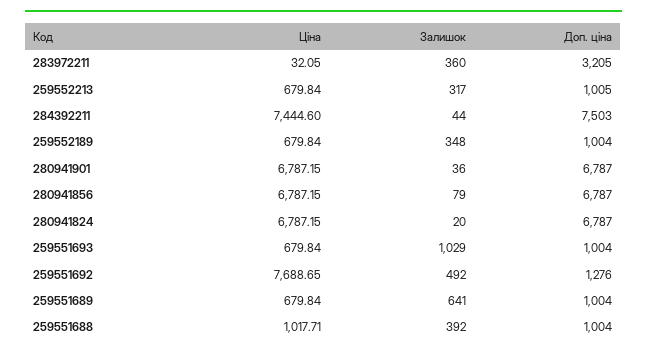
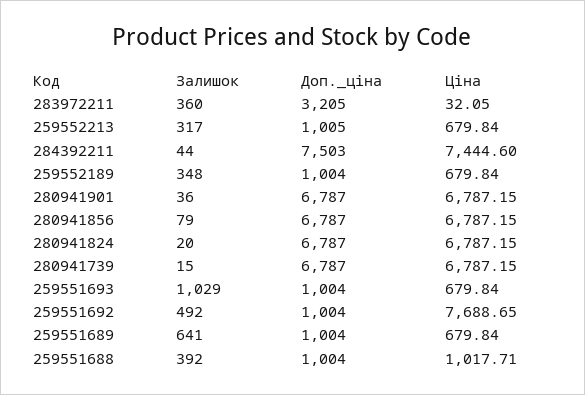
  {
    "Ціна": {
      "283972211": 32.05,
      "259552213": 679.84,
      "284392211": 7444.6,
      "259552189": 679.84,
      "280941901": 6787.15,
      "280941856": 6787.15,
      "280941824": 6787.15,
      "259551693": 679.84,
      "259551692": 7688.65,
      "259551689": 679.84,
-     "259551688": 1017.71
+     "259551688": 1017.71,
+     "280941739": 6787.15
    },
    "Залишок": {
      "283972211": 360,
      "259552213": 317,
      "284392211": 44,
      "259552189": 348,
      "280941901": 36,
      "280941856": 79,
      "280941824": 20,
      "259551693": 1029,
      "259551692": 492,
      "259551689": 641,
-     "259551688": 392
+     "259551688": 392,
+     "280941739": 15
    },
    "Доп. ціна": {
      "283972211": 3205,
      "259552213": 1005,
      "284392211": 7503,
      "259552189": 1004,
      "280941901": 6787,
      "280941856": 6787,
      "280941824": 6787,
      "259551693": 1004,
-     "259551692": 1276,
+     "259551692": 1004,
      "259551689": 1004,
-     "259551688": 1004
+     "259551688": 1004,
+     "280941739": 6787
    }
  }

